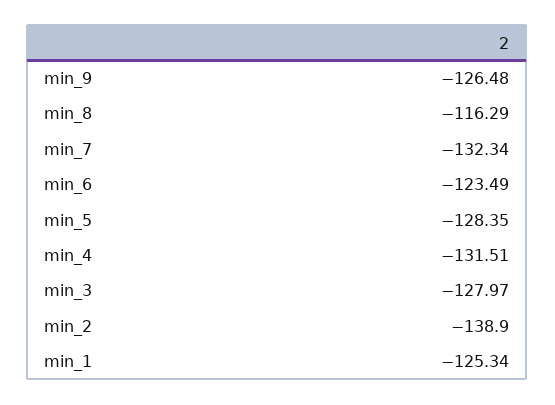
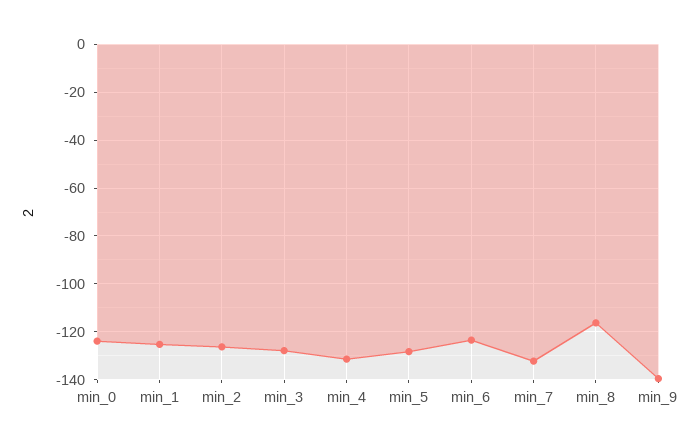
  {
-   "min_9": -126.48,
+   "min_9": -140,
    "min_8": -116.29,
    "min_7": -132.34,
    "min_6": -123.49,
    "min_5": -128.35,
    "min_4": -131.51,
    "min_3": -127.97,
-   "min_2": -138.9,
+   "min_2": -125,
-   "min_1": -125.34
+   "min_1": -125.34,
+   "min_0": -125
  }

